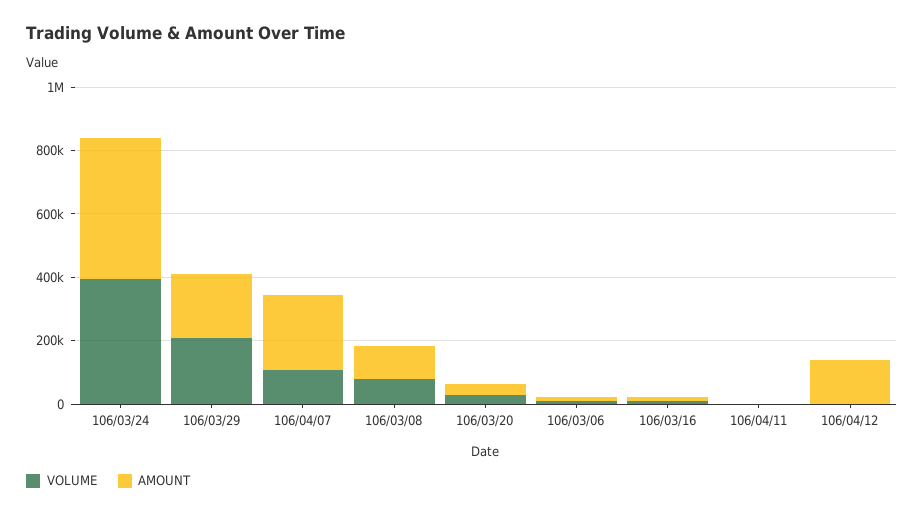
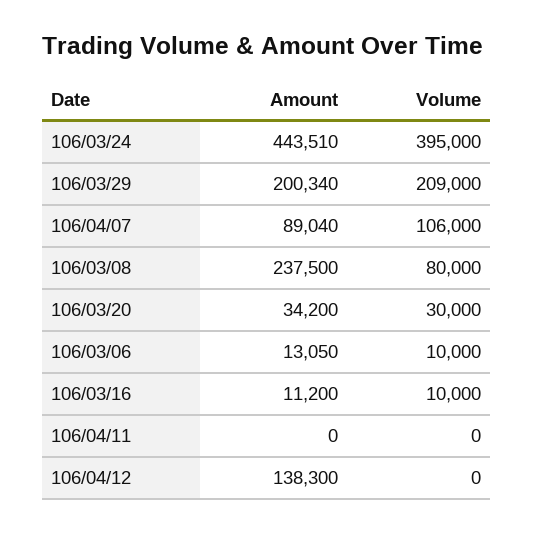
  {
    "VOLUME": {
      "106/03/24": 395000,
      "106/03/29": 209000,
      "106/04/07": 106000,
      "106/03/08": 80000,
      "106/03/20": 30000,
      "106/03/06": 10000,
      "106/03/16": 10000,
      "106/04/11": 0,
      "106/04/12": 0
    },
    "AMOUNT": {
      "106/03/24": 443510,
      "106/03/29": 200340,
-     "106/04/07": 250000,
+     "106/04/07": 89040,
-     "106/03/08": 100000,
+     "106/03/08": 237500,
      "106/03/20": 34200,
      "106/03/06": 13050,
      "106/03/16": 11200,
      "106/04/11": 0,
      "106/04/12": 138300
    }
  }

